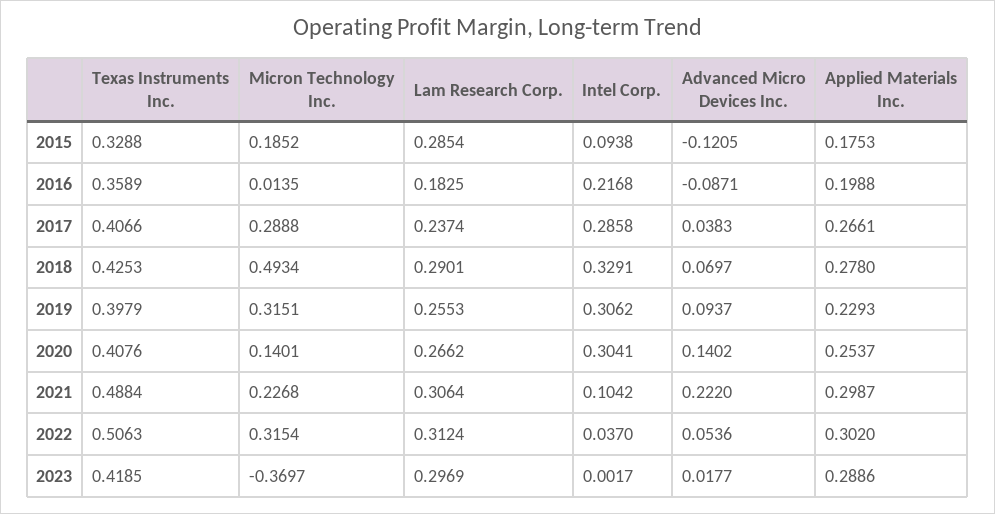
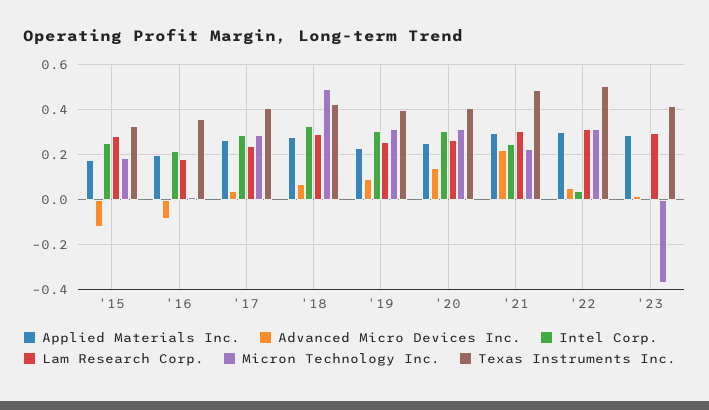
  {
    "Texas Instruments Inc.": {
      "2015": 0.3288,
      "2016": 0.3589,
      "2017": 0.4066,
      "2018": 0.4253,
      "2019": 0.3979,
      "2020": 0.4076,
      "2021": 0.4884,
      "2022": 0.5063,
      "2023": 0.4185
    },
    "Micron Technology Inc.": {
      "2015": 0.1852,
      "2016": 0.0135,
      "2017": 0.2888,
      "2018": 0.4934,
      "2019": 0.3151,
-     "2020": 0.1401,
+     "2020": 0.3,
      "2021": 0.2268,
      "2022": 0.3154,
      "2023": -0.3697
    },
    "Lam Research Corp.": {
      "2015": 0.2854,
      "2016": 0.1825,
      "2017": 0.2374,
      "2018": 0.2901,
      "2019": 0.2553,
      "2020": 0.2662,
      "2021": 0.3064,
      "2022": 0.3124,
      "2023": 0.2969
    },
    "Intel Corp.": {
-     "2015": 0.0938,
+     "2015": 0.25,
      "2016": 0.2168,
      "2017": 0.2858,
      "2018": 0.3291,
      "2019": 0.3062,
      "2020": 0.3041,
-     "2021": 0.1042,
+     "2021": 0.25,
      "2022": 0.037,
      "2023": 0.0017
    },
    "Advanced Micro Devices Inc.": {
      "2015": -0.1205,
      "2016": -0.0871,
      "2017": 0.0383,
      "2018": 0.0697,
      "2019": 0.0937,
      "2020": 0.1402,
      "2021": 0.222,
      "2022": 0.0536,
      "2023": 0.0177
    },
    "Applied Materials Inc.": {
      "2015": 0.1753,
      "2016": 0.1988,
      "2017": 0.2661,
      "2018": 0.278,
      "2019": 0.2293,
      "2020": 0.2537,
      "2021": 0.2987,
      "2022": 0.302,
      "2023": 0.2886
    }
  }

